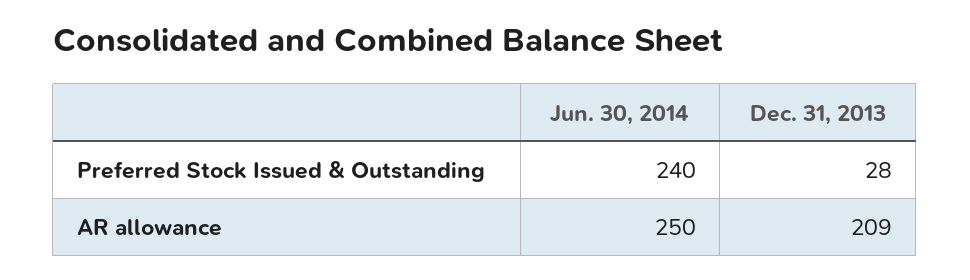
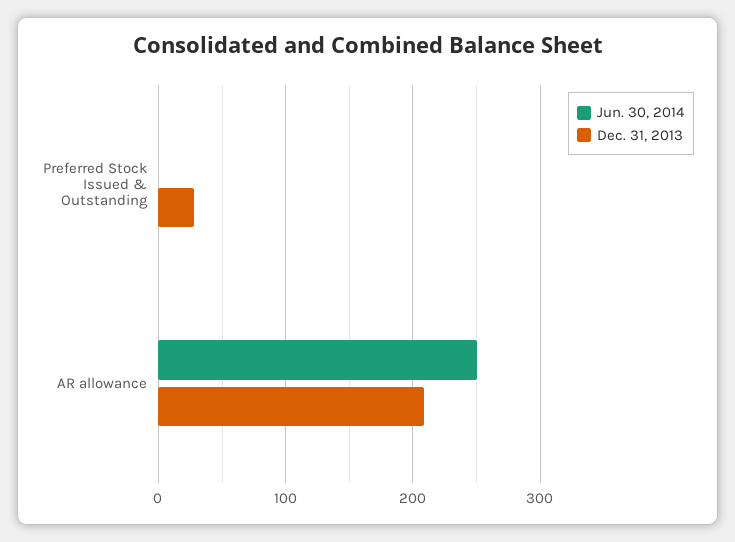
  {
    "Jun. 30, 2014": {
-     "Preferred Stock Issued & Outstanding": 240,
+     "Preferred Stock Issued & Outstanding": 0,
      "AR allowance": 250
    },
    "Dec. 31, 2013": {
      "Preferred Stock Issued & Outstanding": 28,
      "AR allowance": 209
    }
  }

